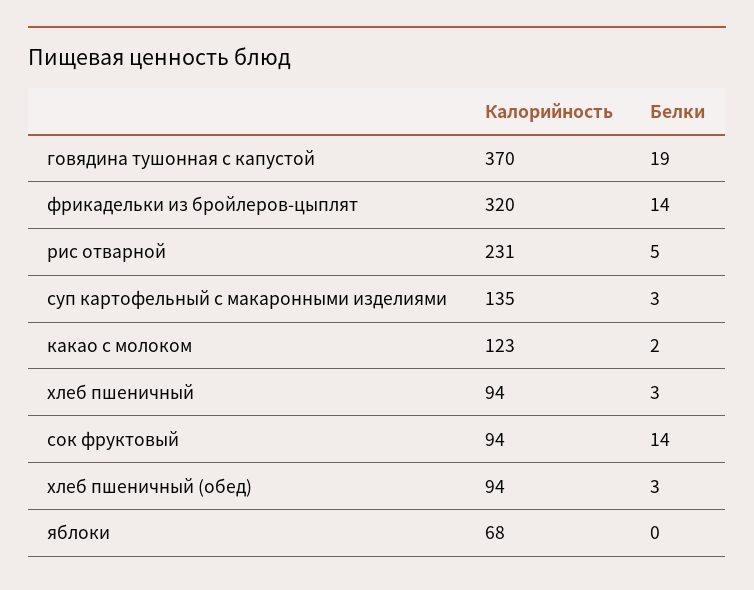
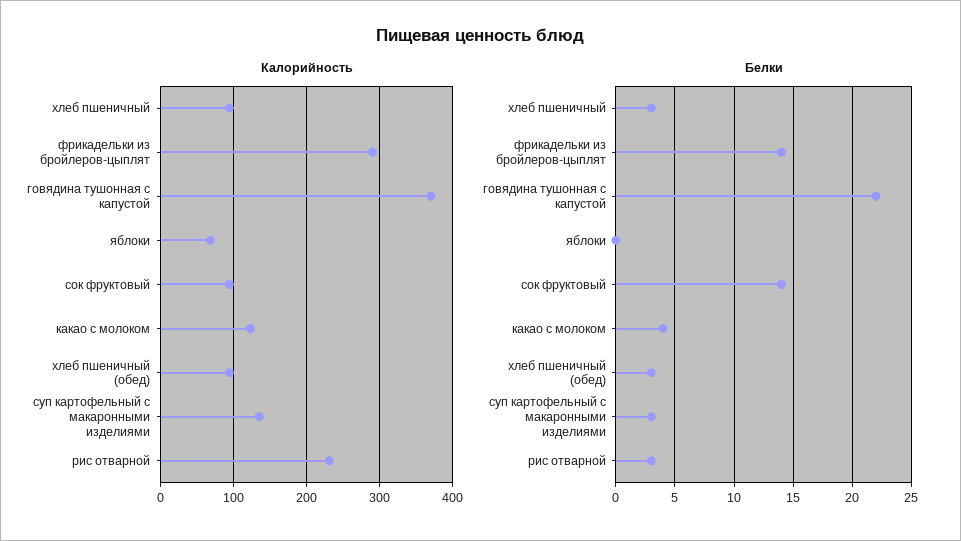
  {
    "Калорийность": {
      "говядина тушонная с капустой": 370,
-     "фрикадельки из бройлеров-цыплят": 320,
+     "фрикадельки из бройлеров-цыплят": 290,
      "рис отварной": 231,
      "суп картофельный с макаронными изделиями": 135,
      "какао с молоком": 123,
      "хлеб пшеничный": 94,
      "сок фруктовый": 94,
      "хлеб пшеничный (обед)": 94,
      "яблоки": 68
    },
    "Белки": {
-     "говядина тушонная с капустой": 19,
+     "говядина тушонная с капустой": 22,
      "фрикадельки из бройлеров-цыплят": 14,
-     "рис отварной": 5,
+     "рис отварной": 3,
      "суп картофельный с макаронными изделиями": 3,
-     "какао с молоком": 2,
+     "какао с молоком": 4,
      "хлеб пшеничный": 3,
      "сок фруктовый": 14,
      "хлеб пшеничный (обед)": 3,
      "яблоки": 0
    }
  }

